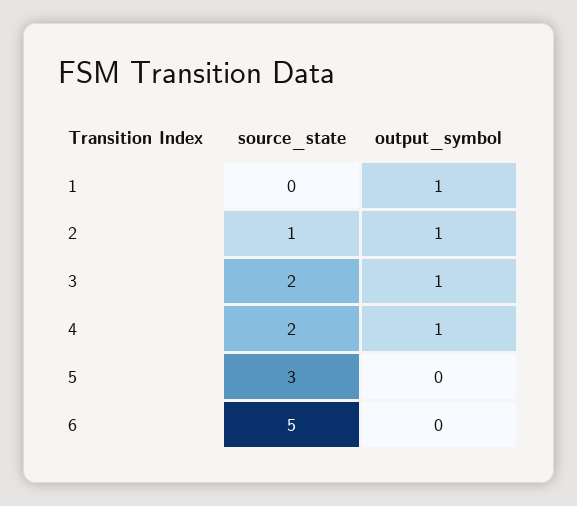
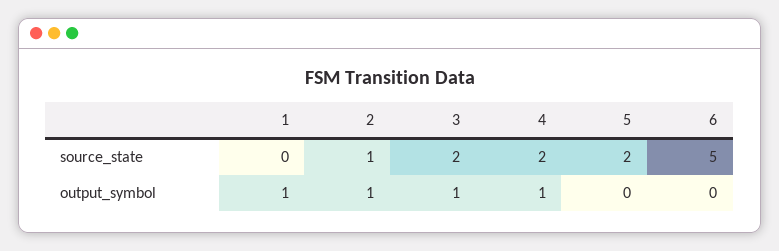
  {
    "source_state": {
      "1": 0,
      "2": 1,
      "3": 2,
      "4": 2,
-     "5": 3,
+     "5": 2,
      "6": 5
    },
    "output_symbol": {
      "1": 1,
      "2": 1,
      "3": 1,
      "4": 1,
      "5": 0,
      "6": 0
    }
  }

